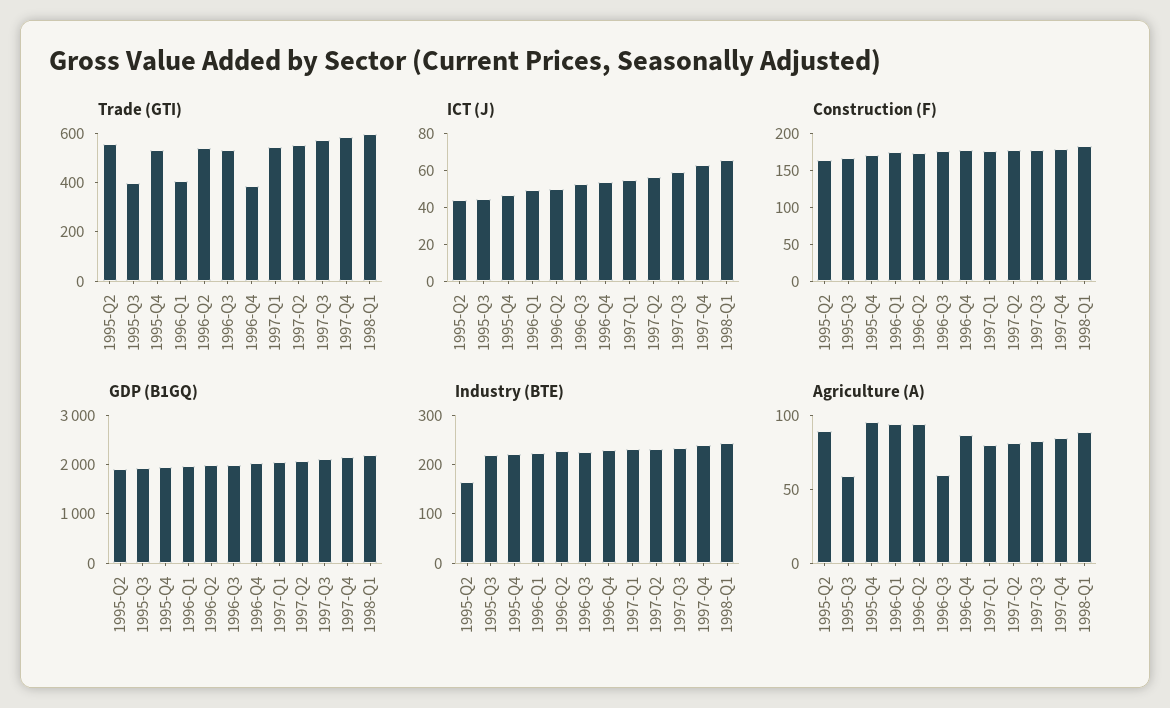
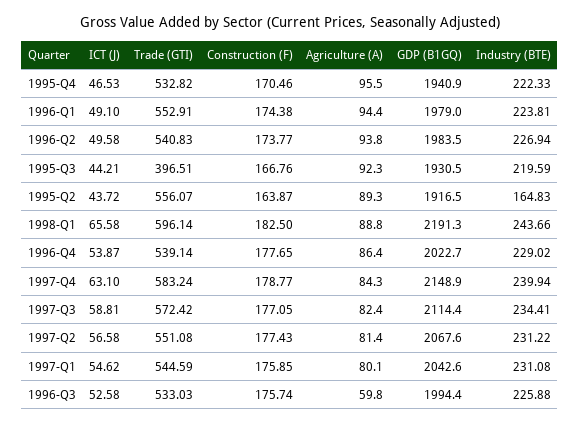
  {
    "Trade (GTI)": {
      "1995-Q2": 556.07,
      "1995-Q3": 396.51,
      "1995-Q4": 532.82,
-     "1996-Q1": 400,
+     "1996-Q1": 552.91,
      "1996-Q2": 540.83,
      "1996-Q3": 533.03,
-     "1996-Q4": 400,
+     "1996-Q4": 539.14,
      "1997-Q1": 544.59,
      "1997-Q2": 551.08,
      "1997-Q3": 572.42,
      "1997-Q4": 583.24,
      "1998-Q1": 596.14
    },
    "ICT (J)": {
      "1995-Q2": 43.72,
      "1995-Q3": 44.21,
      "1995-Q4": 46.53,
      "1996-Q1": 49.1,
      "1996-Q2": 49.58,
      "1996-Q3": 52.58,
      "1996-Q4": 53.87,
      "1997-Q1": 54.62,
      "1997-Q2": 56.58,
      "1997-Q3": 58.81,
      "1997-Q4": 63.1,
      "1998-Q1": 65.58
    },
    "Construction (F)": {
      "1995-Q2": 163.87,
      "1995-Q3": 166.76,
      "1995-Q4": 170.46,
      "1996-Q1": 174.38,
      "1996-Q2": 173.77,
      "1996-Q3": 175.74,
      "1996-Q4": 177.65,
      "1997-Q1": 175.85,
      "1997-Q2": 177.43,
      "1997-Q3": 177.05,
      "1997-Q4": 178.77,
      "1998-Q1": 182.5
    },
    "GDP (B1GQ)": {
      "1995-Q2": 1916.5,
      "1995-Q3": 1930.5,
      "1995-Q4": 1940.9,
      "1996-Q1": 1979,
      "1996-Q2": 1983.5,
      "1996-Q3": 1994.4,
      "1996-Q4": 2022.7,
      "1997-Q1": 2042.6,
      "1997-Q2": 2067.6,
      "1997-Q3": 2114.4,
      "1997-Q4": 2148.9,
      "1998-Q1": 2191.3
    },
    "Industry (BTE)": {
      "1995-Q2": 164.83,
      "1995-Q3": 219.59,
      "1995-Q4": 222.33,
      "1996-Q1": 223.81,
      "1996-Q2": 226.94,
      "1996-Q3": 225.88,
      "1996-Q4": 229.02,
      "1997-Q1": 231.08,
      "1997-Q2": 231.22,
      "1997-Q3": 234.41,
      "1997-Q4": 239.94,
      "1998-Q1": 243.66
    },
    "Agriculture (A)": {
      "1995-Q2": 89.3,
-     "1995-Q3": 60,
+     "1995-Q3": 92.3,
      "1995-Q4": 95.5,
      "1996-Q1": 94.4,
      "1996-Q2": 93.8,
      "1996-Q3": 59.8,
      "1996-Q4": 86.4,
      "1997-Q1": 80.1,
      "1997-Q2": 81.4,
      "1997-Q3": 82.4,
      "1997-Q4": 84.3,
      "1998-Q1": 88.8
    }
  }

